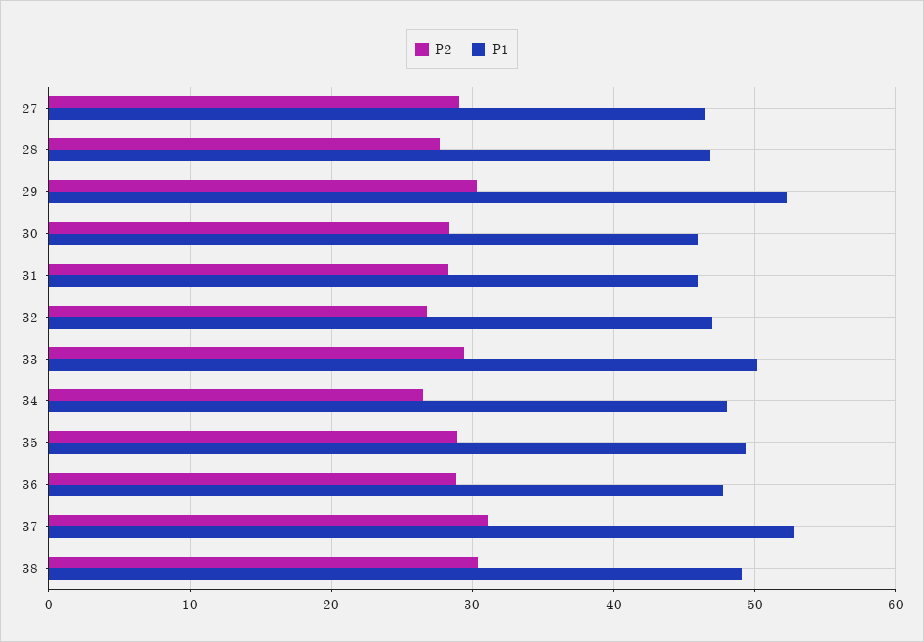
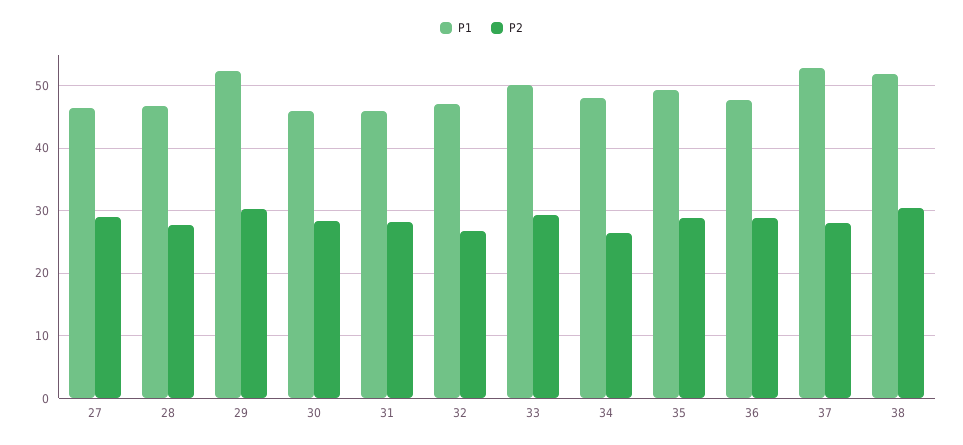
  {
    "P2": {
      "27": 29,
      "28": 28,
      "29": 30,
      "30": 28,
      "31": 28,
      "32": 27,
      "33": 29,
      "34": 27,
      "35": 29,
      "36": 29,
-     "37": 31,
+     "37": 28,
      "38": 30
    },
    "P1": {
      "27": 46,
      "28": 47,
      "29": 52,
      "30": 46,
      "31": 46,
      "32": 47,
      "33": 50,
      "34": 48,
      "35": 49,
      "36": 48,
      "37": 53,
-     "38": 49
+     "38": 52
    }
  }

